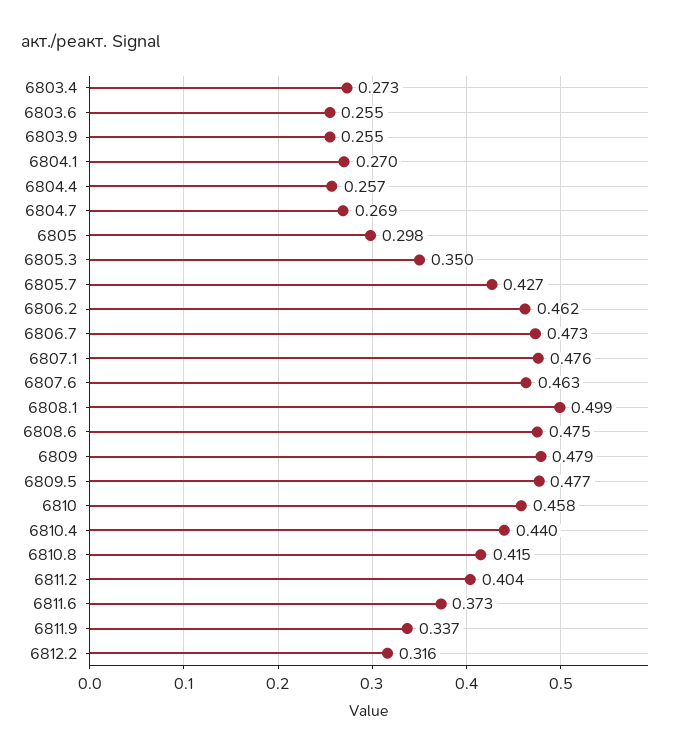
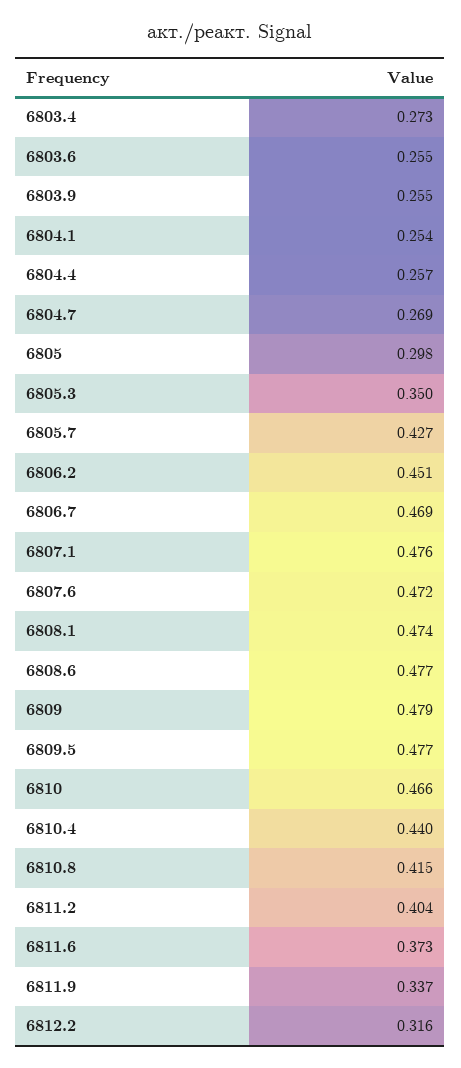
  {
    "6803.4": 0.273,
    "6803.6": 0.255,
    "6803.9": 0.255,
-   "6804.1": 0.27,
+   "6804.1": 0.254,
    "6804.4": 0.257,
    "6804.7": 0.269,
    "6805": 0.298,
    "6805.3": 0.35,
    "6805.7": 0.427,
-   "6806.2": 0.462,
+   "6806.2": 0.451,
-   "6806.7": 0.473,
+   "6806.7": 0.469,
    "6807.1": 0.476,
-   "6807.6": 0.463,
+   "6807.6": 0.472,
-   "6808.1": 0.499,
+   "6808.1": 0.474,
-   "6808.6": 0.475,
+   "6808.6": 0.477,
    "6809": 0.479,
    "6809.5": 0.477,
-   "6810": 0.458,
+   "6810": 0.466,
    "6810.4": 0.44,
    "6810.8": 0.415,
    "6811.2": 0.404,
    "6811.6": 0.373,
    "6811.9": 0.337,
    "6812.2": 0.316
  }

